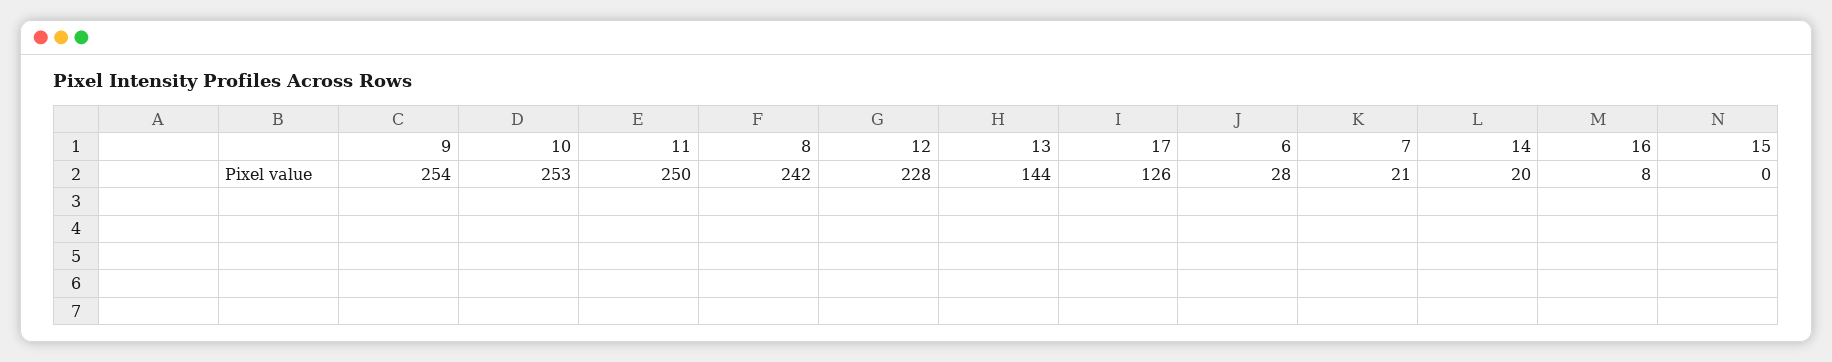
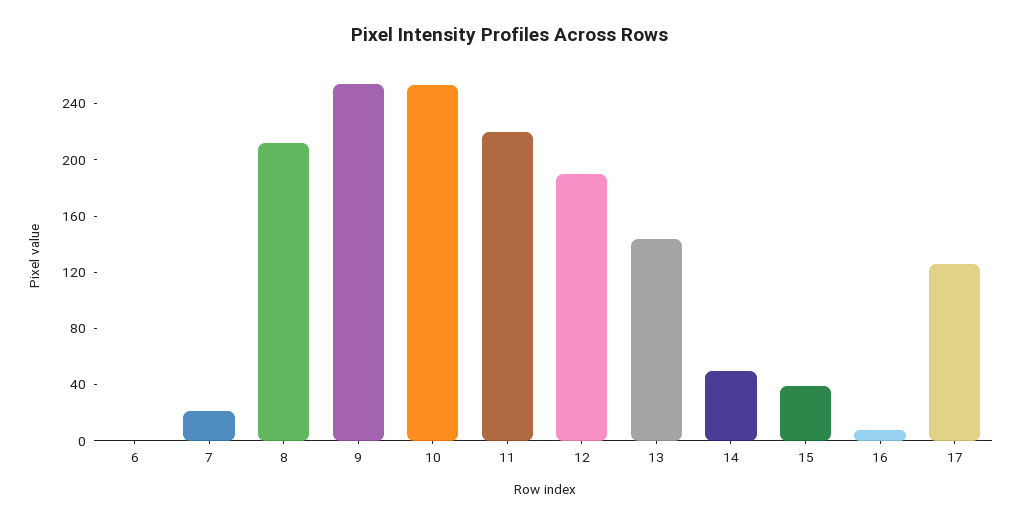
  {
    "9": 254,
    "10": 253,
-   "11": 250,
+   "11": 220,
-   "8": 242,
+   "8": 210,
-   "12": 228,
+   "12": 190,
    "13": 144,
    "17": 126,
-   "6": 28,
+   "6": 0,
    "7": 21,
-   "14": 20,
+   "14": 50,
    "16": 8,
-   "15": 0
+   "15": 40
  }

